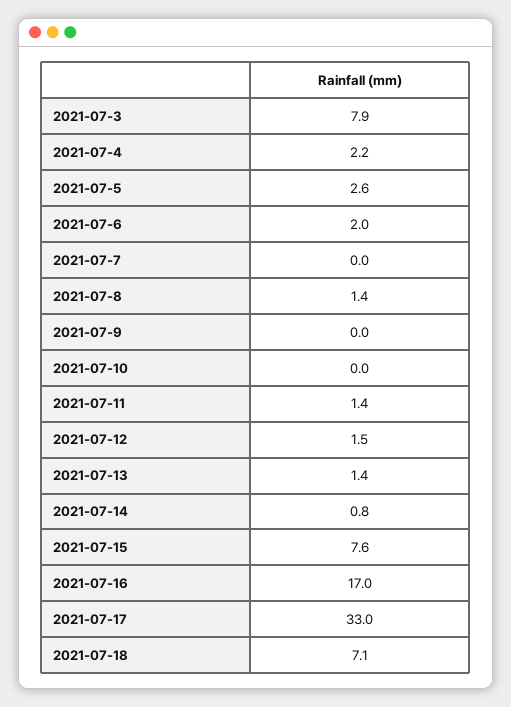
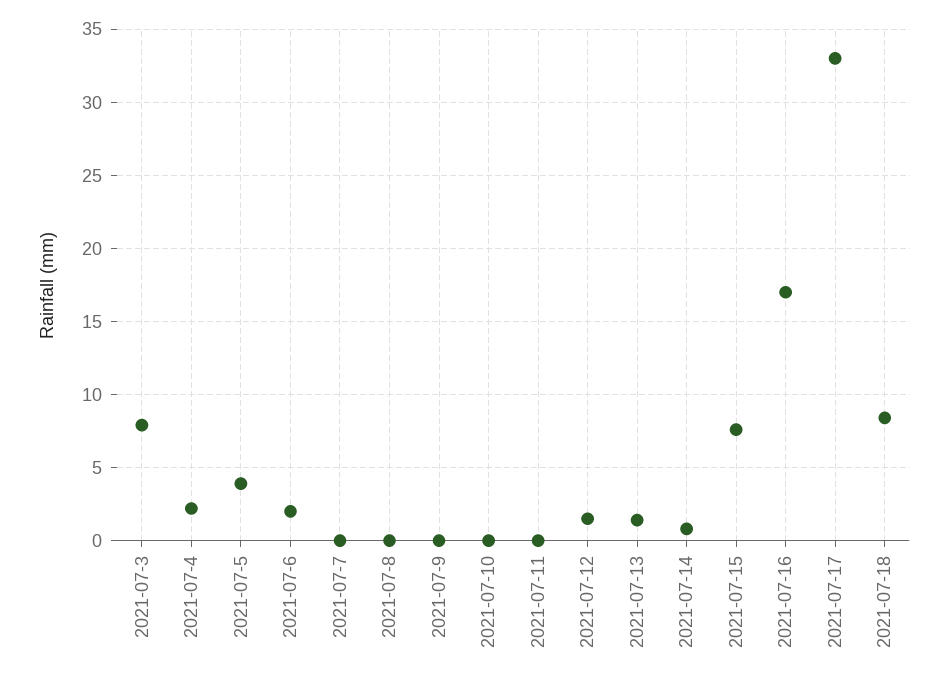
  {
    "2021-07-3": 7.9,
    "2021-07-4": 2.2,
-   "2021-07-5": 2.6,
+   "2021-07-5": 4,
    "2021-07-6": 2,
    "2021-07-7": 0,
-   "2021-07-8": 1.4,
+   "2021-07-8": 0,
    "2021-07-9": 0,
    "2021-07-10": 0,
-   "2021-07-11": 1.4,
+   "2021-07-11": 0,
    "2021-07-12": 1.5,
    "2021-07-13": 1.4,
    "2021-07-14": 0.8,
    "2021-07-15": 7.6,
    "2021-07-16": 17,
    "2021-07-17": 33,
-   "2021-07-18": 7.1
+   "2021-07-18": 8.5
  }

